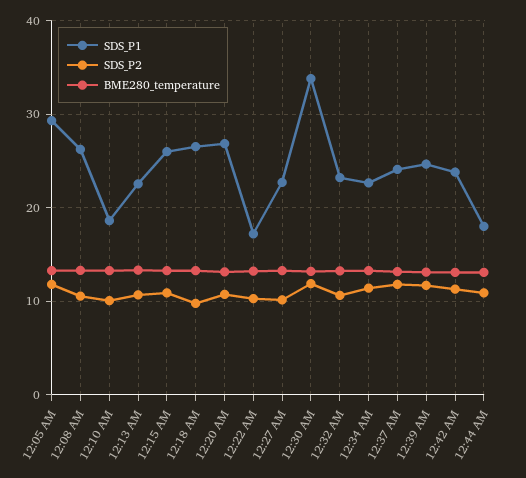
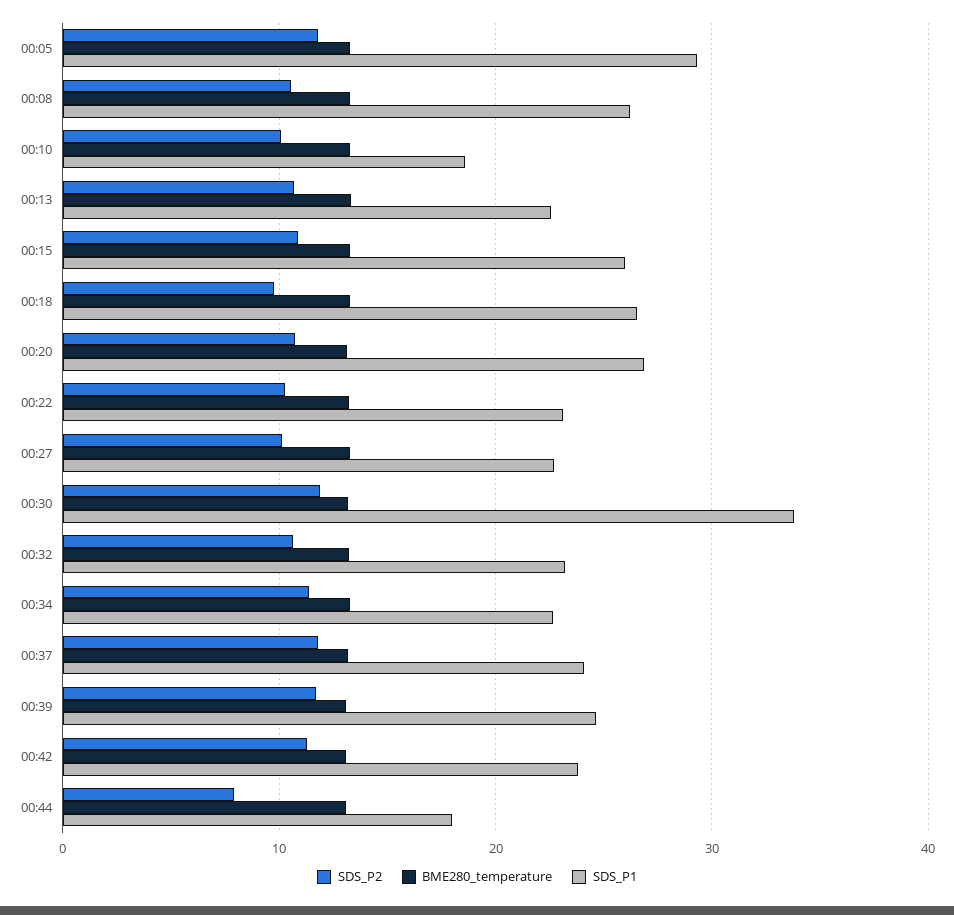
  {
    "SDS_P1": {
      "12:05 AM": 29,
      "12:08 AM": 26,
      "12:10 AM": 19,
      "12:13 AM": 23,
      "12:15 AM": 26,
      "12:18 AM": 27,
      "12:20 AM": 27,
-     "12:22 AM": 17,
+     "12:22 AM": 23,
      "12:27 AM": 23,
      "12:30 AM": 34,
      "12:32 AM": 23,
      "12:34 AM": 23,
      "12:37 AM": 24,
      "12:39 AM": 25,
      "12:42 AM": 24,
      "12:44 AM": 18
    },
    "SDS_P2": {
      "12:05 AM": 12,
      "12:08 AM": 11,
      "12:10 AM": 10,
      "12:13 AM": 11,
      "12:15 AM": 11,
      "12:18 AM": 10,
      "12:20 AM": 11,
      "12:22 AM": 10,
      "12:27 AM": 10,
      "12:30 AM": 12,
      "12:32 AM": 11,
      "12:34 AM": 11,
      "12:37 AM": 12,
      "12:39 AM": 12,
      "12:42 AM": 11,
-     "12:44 AM": 11
+     "12:44 AM": 8
    },
    "BME280_temperature": {
      "12:05 AM": 13,
      "12:08 AM": 13,
      "12:10 AM": 13,
      "12:13 AM": 13,
      "12:15 AM": 13,
      "12:18 AM": 13,
      "12:20 AM": 13,
      "12:22 AM": 13,
      "12:27 AM": 13,
      "12:30 AM": 13,
      "12:32 AM": 13,
      "12:34 AM": 13,
      "12:37 AM": 13,
      "12:39 AM": 13,
      "12:42 AM": 13,
      "12:44 AM": 13
    }
  }

